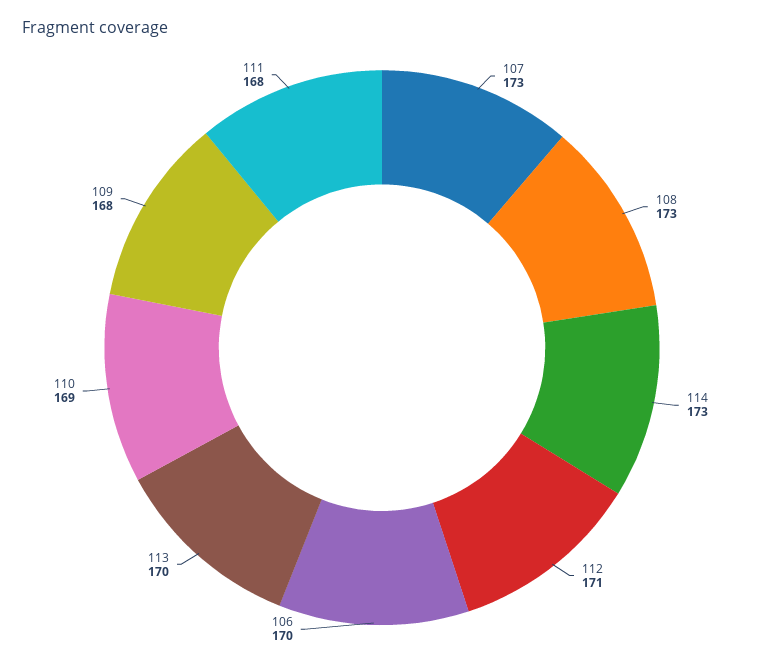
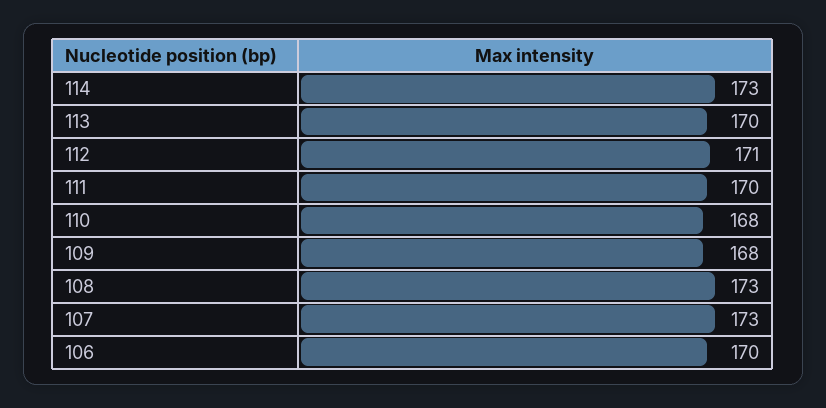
  {
    "107": 173,
    "108": 173,
    "114": 173,
    "112": 171,
    "106": 170,
    "113": 170,
-   "110": 169,
+   "110": 168,
    "109": 168,
-   "111": 168
+   "111": 170
  }

